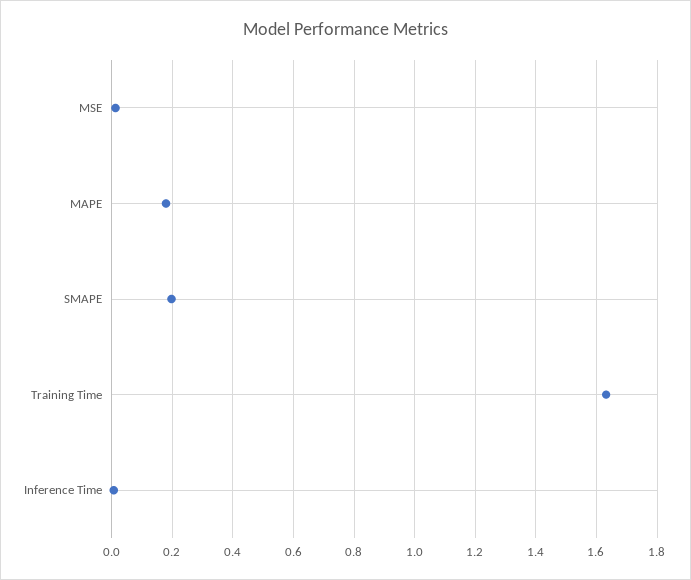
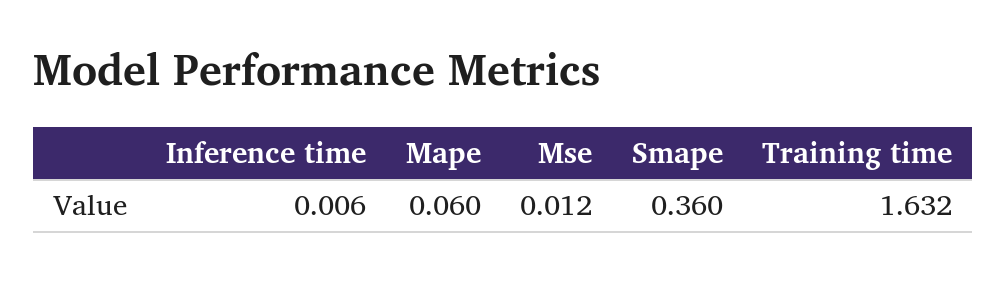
  {
    "MSE": 0.012,
-   "MAPE": 0.18,
+   "MAPE": 0.06,
-   "SMAPE": 0.2,
+   "SMAPE": 0.36,
    "Training Time": 1.632,
    "Inference Time": 0.006
  }

